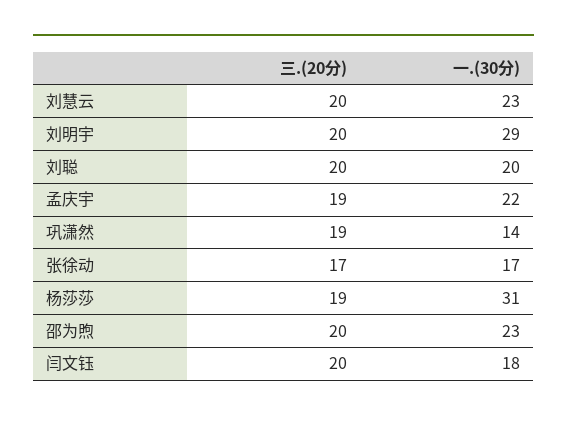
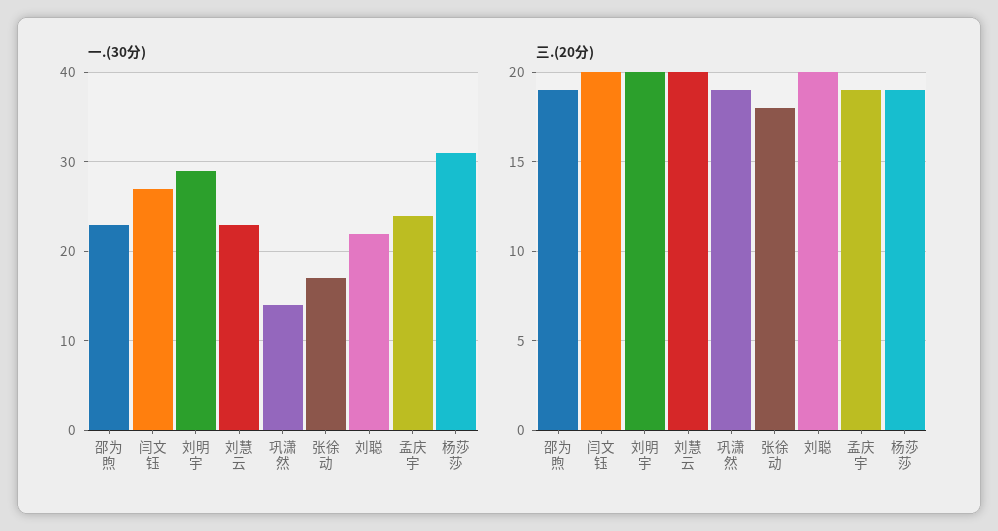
  {
    "三.(20分)": {
      "刘慧云": 20,
      "刘明宇": 20,
      "刘聪": 20,
      "孟庆宇": 19,
      "巩潇然": 19,
-     "张徐动": 17,
+     "张徐动": 18,
      "杨莎莎": 19,
-     "邵为煦": 20,
+     "邵为煦": 19,
      "闫文钰": 20
    },
    "一.(30分)": {
      "刘慧云": 23,
      "刘明宇": 29,
-     "刘聪": 20,
+     "刘聪": 22,
-     "孟庆宇": 22,
+     "孟庆宇": 24,
      "巩潇然": 14,
      "张徐动": 17,
      "杨莎莎": 31,
      "邵为煦": 23,
-     "闫文钰": 18
+     "闫文钰": 27
    }
  }

